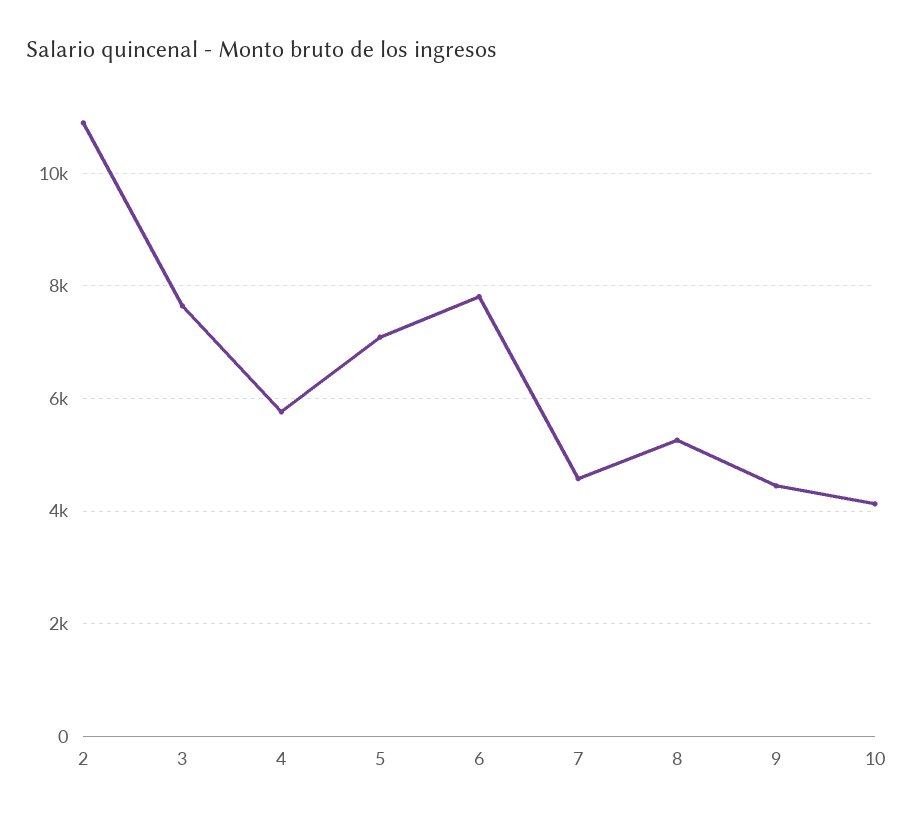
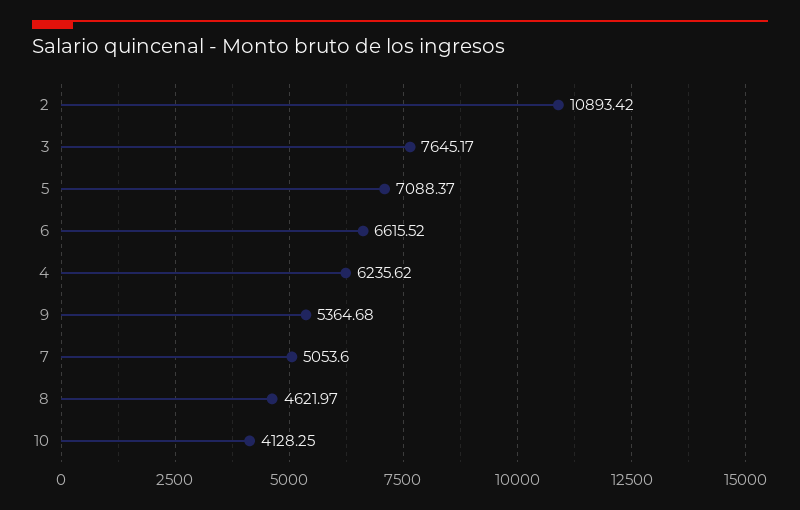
  {
    "2": 10893.42,
    "3": 7645.17,
-   "4": 5800,
+   "4": 6235.62,
    "5": 7088.37,
-   "6": 7800,
+   "6": 6615.52,
-   "7": 4600,
+   "7": 5053.6,
-   "8": 5200,
+   "8": 4621.97,
-   "9": 4400,
+   "9": 5364.68,
    "10": 4128.25
  }

